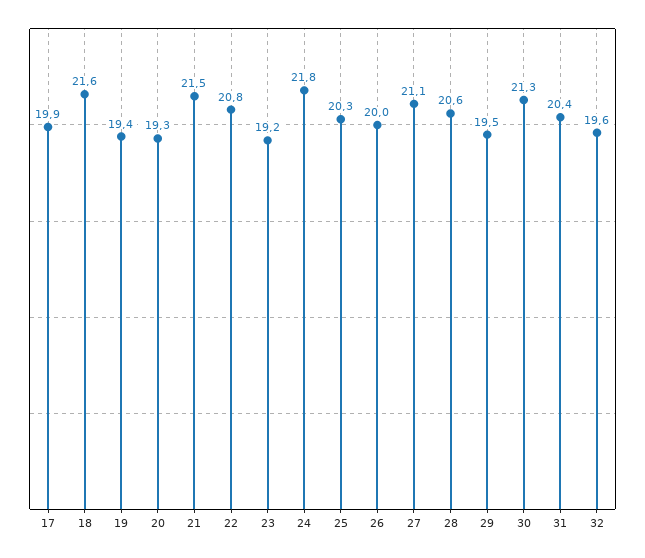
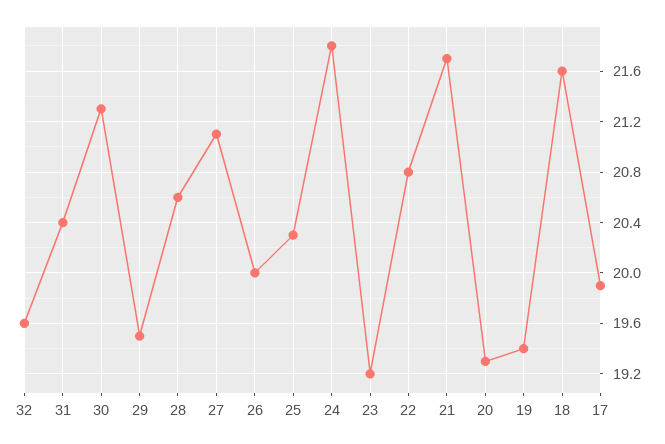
  {
    "17": 19.9,
    "18": 21.6,
    "19": 19.4,
    "20": 19.3,
-   "21": 21.5,
+   "21": 21.7,
    "22": 20.8,
    "23": 19.2,
    "24": 21.8,
    "25": 20.3,
    "26": 20,
    "27": 21.1,
    "28": 20.6,
    "29": 19.5,
    "30": 21.3,
    "31": 20.4,
    "32": 19.6
  }

